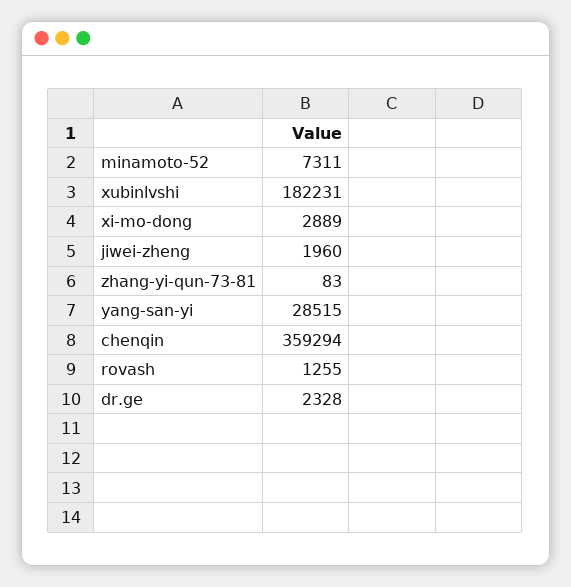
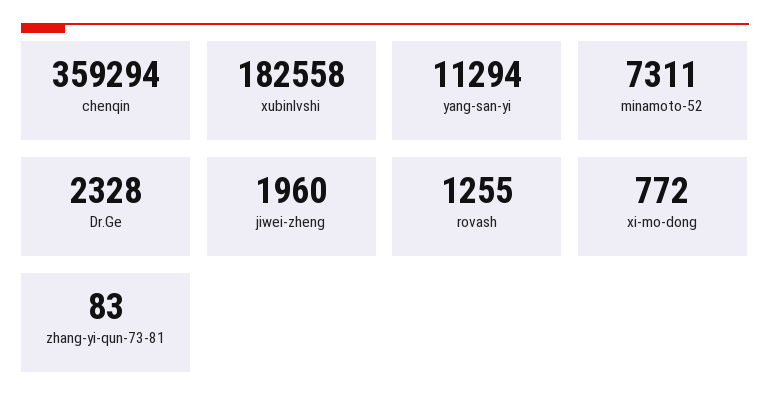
  {
    "minamoto-52": 7311,
-   "xubinlvshi": 182231,
+   "xubinlvshi": 182558,
-   "xi-mo-dong": 2889,
+   "xi-mo-dong": 772,
    "jiwei-zheng": 1960,
    "zhang-yi-qun-73-81": 83,
-   "yang-san-yi": 28515,
+   "yang-san-yi": 11294,
    "chenqin": 359294,
    "rovash": 1255,
    "dr.ge": 2328
  }

